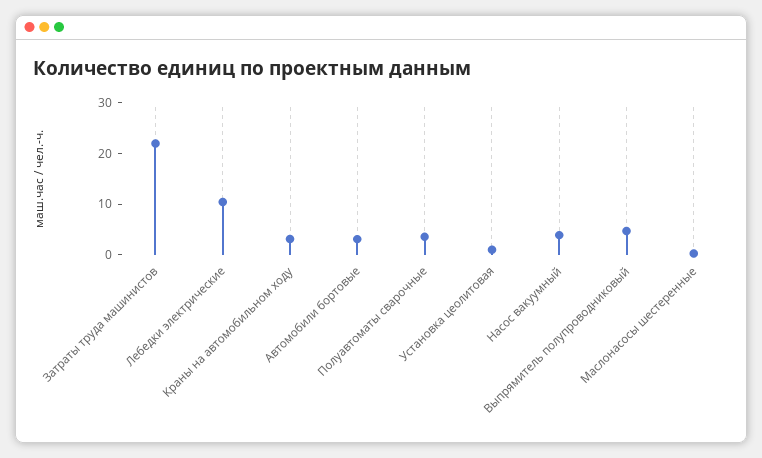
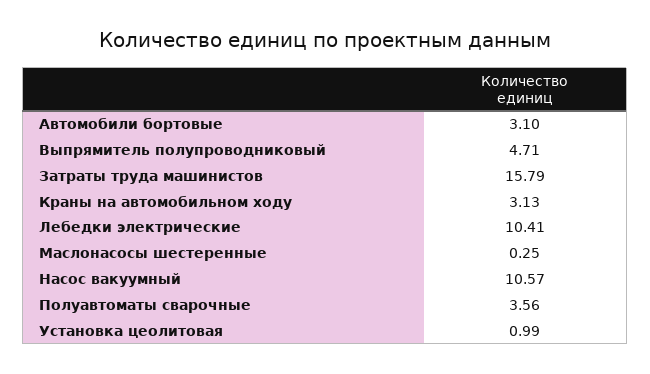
  {
-   "Затраты труда машинистов": 22,
+   "Затраты труда машинистов": 15.79,
    "Лебедки электрические": 10.41,
    "Краны на автомобильном ходу": 3.13,
    "Автомобили бортовые": 3.1,
    "Полуавтоматы сварочные": 3.56,
    "Установка цеолитовая": 0.99,
-   "Насос вакуумный": 4,
+   "Насос вакуумный": 10.57,
    "Выпрямитель полупроводниковый": 4.71,
    "Маслонасосы шестеренные": 0.25
  }

